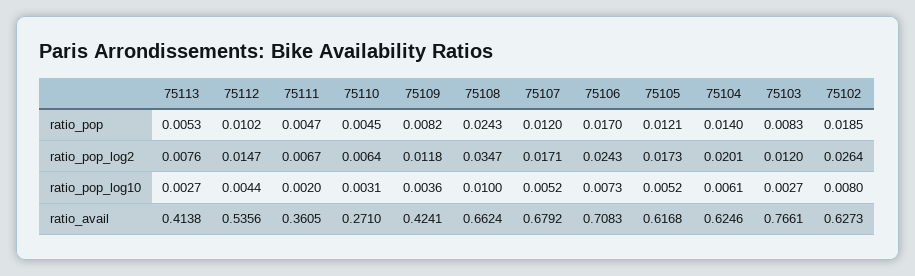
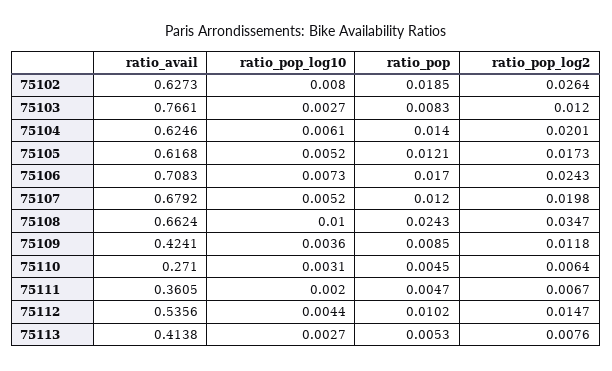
  {
    "75113": {
      "ratio_pop": 0.0053,
      "ratio_pop_log2": 0.0076,
      "ratio_pop_log10": 0.0027,
      "ratio_avail": 0.4138
    },
    "75112": {
      "ratio_pop": 0.0102,
      "ratio_pop_log2": 0.0147,
      "ratio_pop_log10": 0.0044,
      "ratio_avail": 0.5356
    },
    "75111": {
      "ratio_pop": 0.0047,
      "ratio_pop_log2": 0.0067,
      "ratio_pop_log10": 0.002,
      "ratio_avail": 0.3605
    },
    "75110": {
      "ratio_pop": 0.0045,
      "ratio_pop_log2": 0.0064,
      "ratio_pop_log10": 0.0031,
      "ratio_avail": 0.271
    },
    "75109": {
-     "ratio_pop": 0.0082,
+     "ratio_pop": 0.0085,
      "ratio_pop_log2": 0.0118,
      "ratio_pop_log10": 0.0036,
      "ratio_avail": 0.4241
    },
    "75108": {
      "ratio_pop": 0.0243,
      "ratio_pop_log2": 0.0347,
      "ratio_pop_log10": 0.01,
      "ratio_avail": 0.6624
    },
    "75107": {
      "ratio_pop": 0.012,
-     "ratio_pop_log2": 0.0171,
+     "ratio_pop_log2": 0.0198,
      "ratio_pop_log10": 0.0052,
      "ratio_avail": 0.6792
    },
    "75106": {
      "ratio_pop": 0.017,
      "ratio_pop_log2": 0.0243,
      "ratio_pop_log10": 0.0073,
      "ratio_avail": 0.7083
    },
    "75105": {
      "ratio_pop": 0.0121,
      "ratio_pop_log2": 0.0173,
      "ratio_pop_log10": 0.0052,
      "ratio_avail": 0.6168
    },
    "75104": {
      "ratio_pop": 0.014,
      "ratio_pop_log2": 0.0201,
      "ratio_pop_log10": 0.0061,
      "ratio_avail": 0.6246
    },
    "75103": {
      "ratio_pop": 0.0083,
      "ratio_pop_log2": 0.012,
      "ratio_pop_log10": 0.0027,
      "ratio_avail": 0.7661
    },
    "75102": {
      "ratio_pop": 0.0185,
      "ratio_pop_log2": 0.0264,
      "ratio_pop_log10": 0.008,
      "ratio_avail": 0.6273
    }
  }

